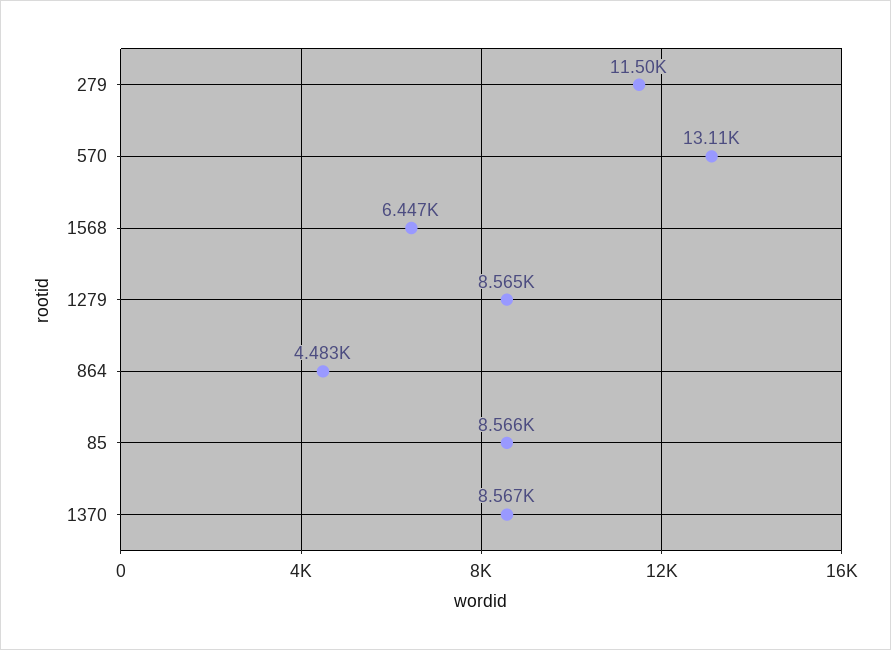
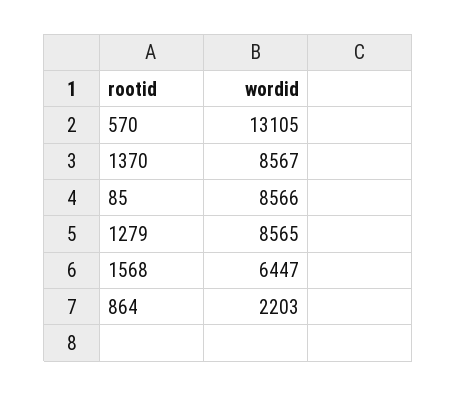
  {
-   "279": 11500,
    "570": 13105,
    "1568": 6447,
    "1279": 8565,
-   "864": 4483,
+   "864": 2203,
    "85": 8566,
    "1370": 8567
  }

